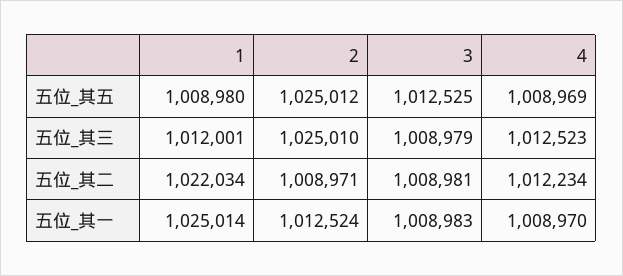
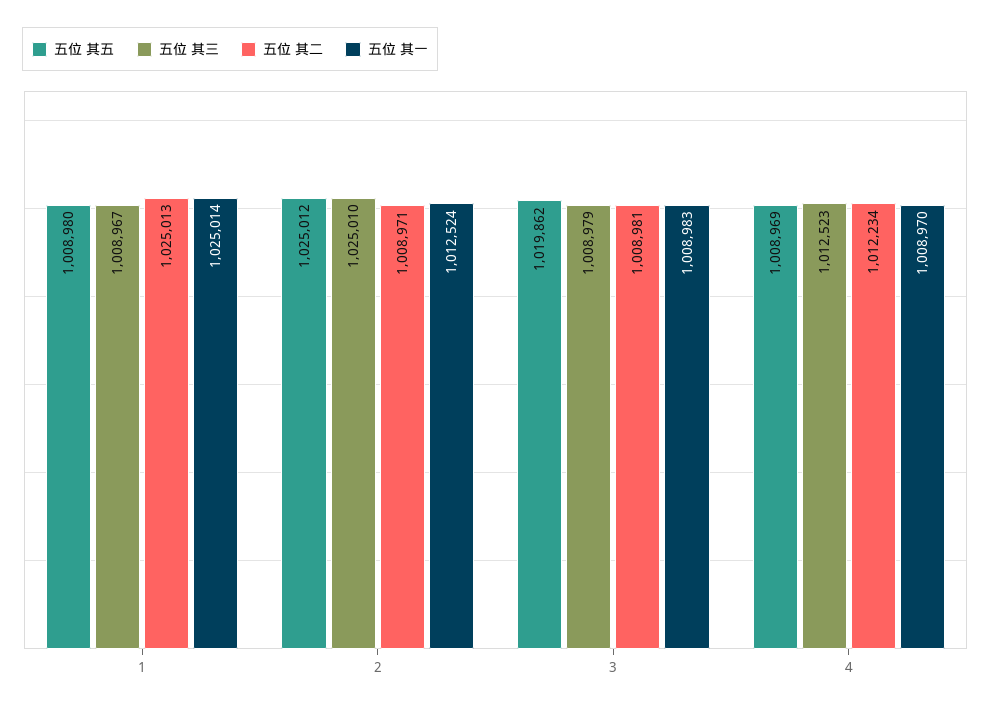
  {
    "五位_其五": {
      "1": 1008980,
      "2": 1025012,
-     "3": 1012525,
+     "3": 1019862,
      "4": 1008969
    },
    "五位_其三": {
-     "1": 1012001,
+     "1": 1008967,
      "2": 1025010,
      "3": 1008979,
      "4": 1012523
    },
    "五位_其二": {
-     "1": 1022034,
+     "1": 1025013,
      "2": 1008971,
      "3": 1008981,
      "4": 1012234
    },
    "五位_其一": {
      "1": 1025014,
      "2": 1012524,
      "3": 1008983,
      "4": 1008970
    }
  }

